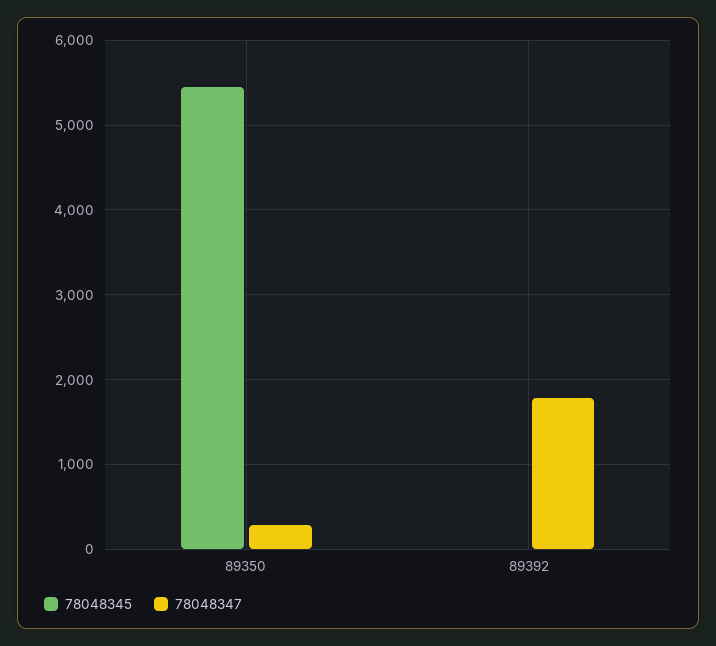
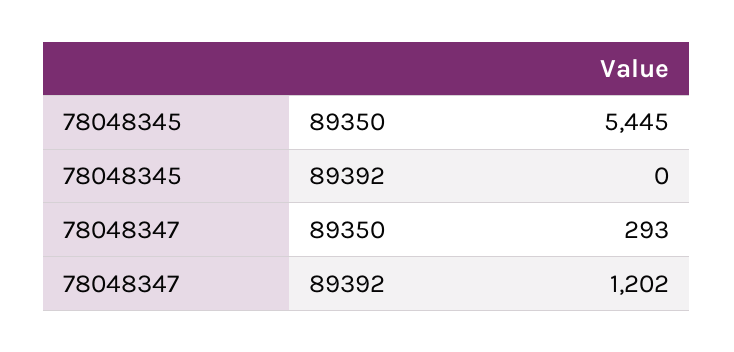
  {
    "78048345": {
      "89350": 5445,
      "89392": 0
    },
    "78048347": {
      "89350": 293,
-     "89392": 1800
+     "89392": 1202
    }
  }

